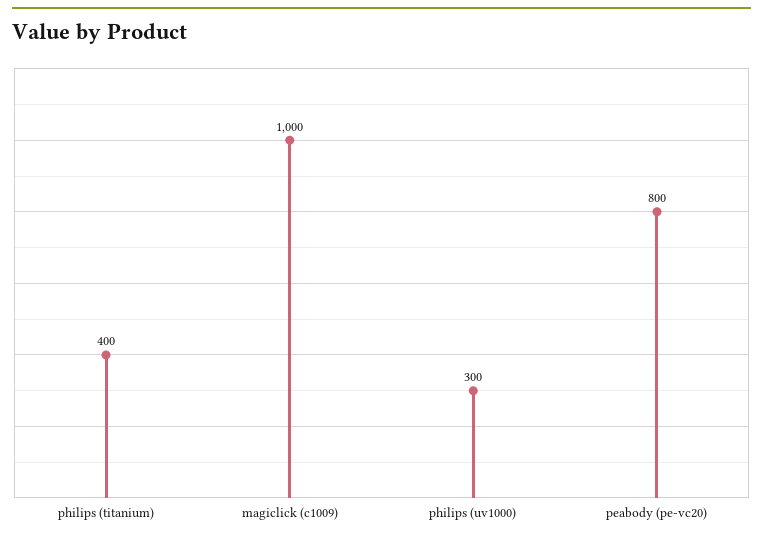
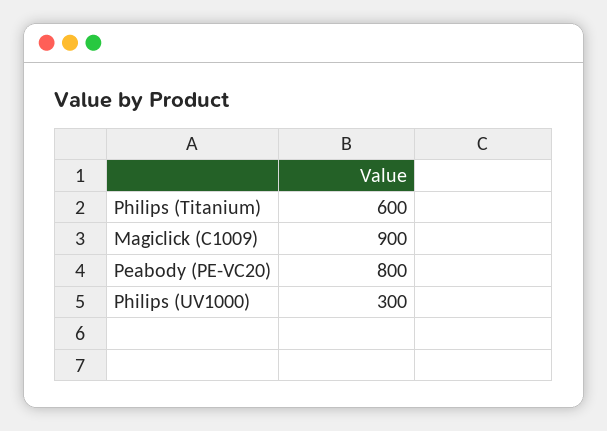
  {
-   "philips (titanium)": 400,
+   "philips (titanium)": 600,
-   "magiclick (c1009)": 1000,
+   "magiclick (c1009)": 900,
    "philips (uv1000)": 300,
    "peabody (pe-vc20)": 800
  }

